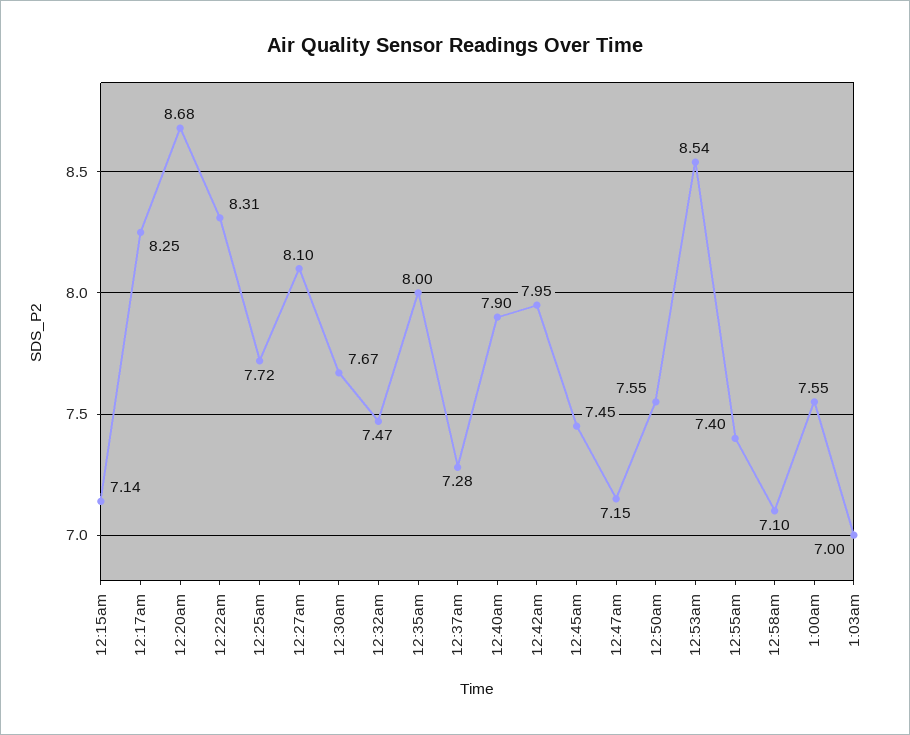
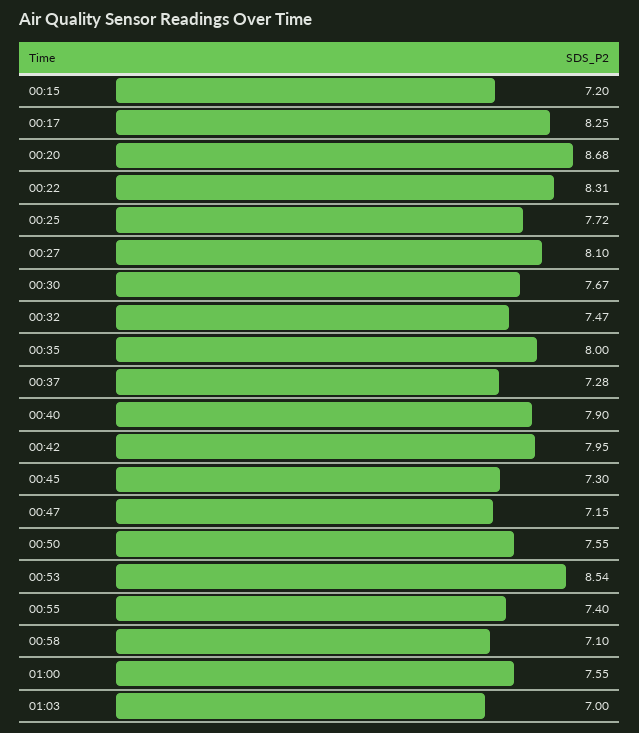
  {
-   "12:15am": 7.14,
+   "12:15am": 7.2,
    "12:17am": 8.25,
    "12:20am": 8.68,
    "12:22am": 8.31,
    "12:25am": 7.72,
    "12:27am": 8.1,
    "12:30am": 7.67,
    "12:32am": 7.47,
    "12:35am": 8,
    "12:37am": 7.28,
    "12:40am": 7.9,
    "12:42am": 7.95,
-   "12:45am": 7.45,
+   "12:45am": 7.3,
    "12:47am": 7.15,
    "12:50am": 7.55,
    "12:53am": 8.54,
    "12:55am": 7.4,
    "12:58am": 7.1,
    "1:00am": 7.55,
    "1:03am": 7
  }

